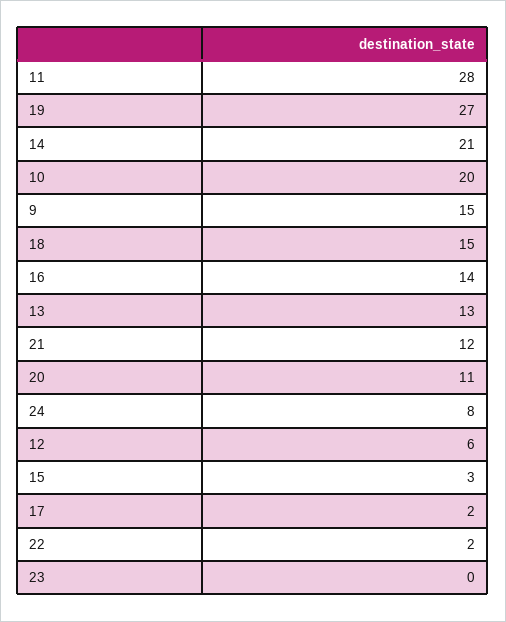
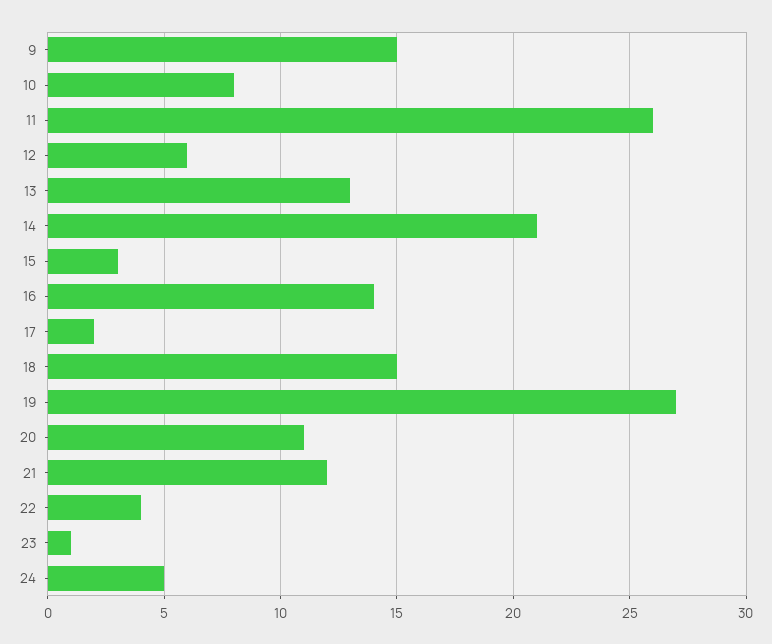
  {
-   "11": 28,
+   "11": 26,
    "19": 27,
    "14": 21,
-   "10": 20,
+   "10": 8,
    "9": 15,
    "18": 15,
    "16": 14,
    "13": 13,
    "21": 12,
    "20": 11,
-   "24": 8,
+   "24": 5,
    "12": 6,
    "15": 3,
    "17": 2,
-   "22": 2,
+   "22": 4,
-   "23": 0
+   "23": 1
  }

